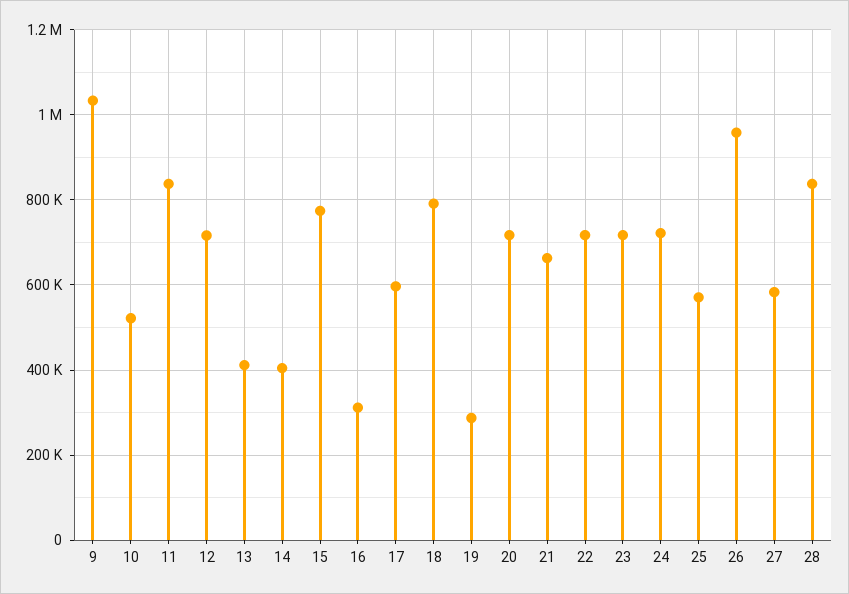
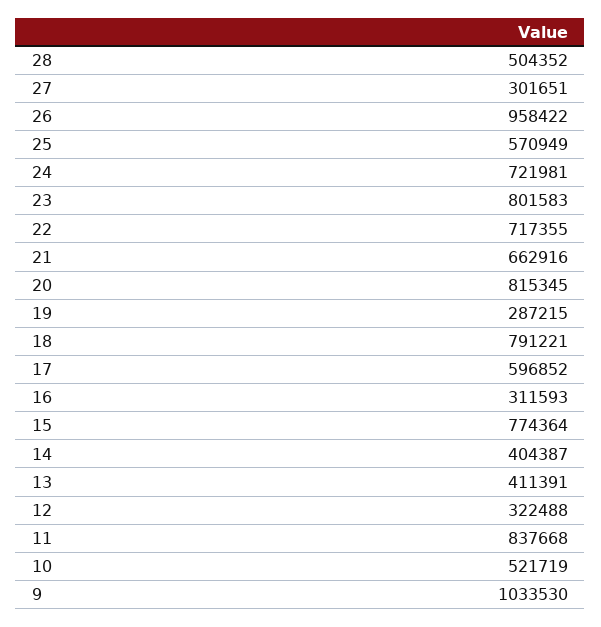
  {
    "9": 1033530,
    "10": 521719,
    "11": 837668,
-   "12": 720000,
+   "12": 322488,
    "13": 411391,
    "14": 404387,
    "15": 774364,
    "16": 311593,
    "17": 596852,
    "18": 791221,
    "19": 287215,
-   "20": 720000,
+   "20": 815345,
    "21": 662916,
    "22": 717355,
-   "23": 720000,
+   "23": 801583,
    "24": 721981,
    "25": 570949,
    "26": 958422,
-   "27": 580000,
+   "27": 301651,
-   "28": 840000
+   "28": 504352
  }

